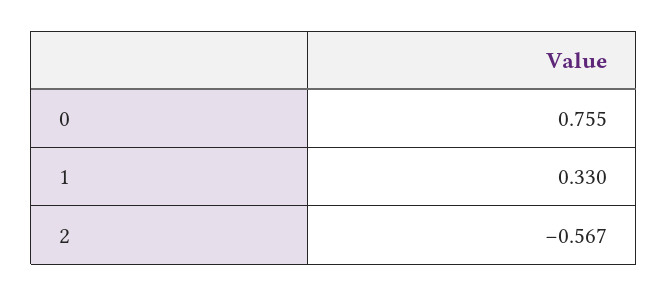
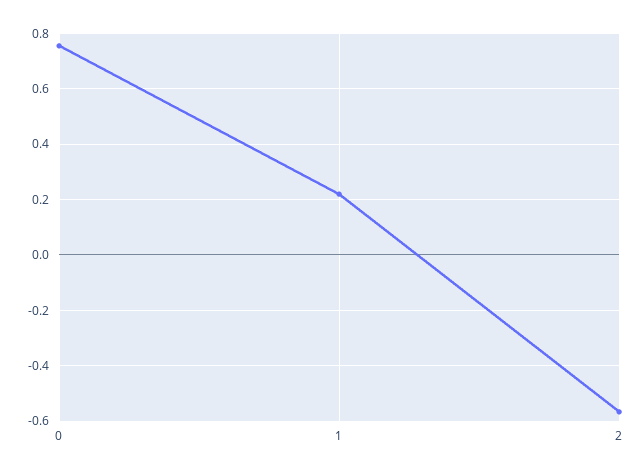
  {
    "0": 0.755,
-   "1": 0.33,
+   "1": 0.225,
    "2": -0.567
  }

